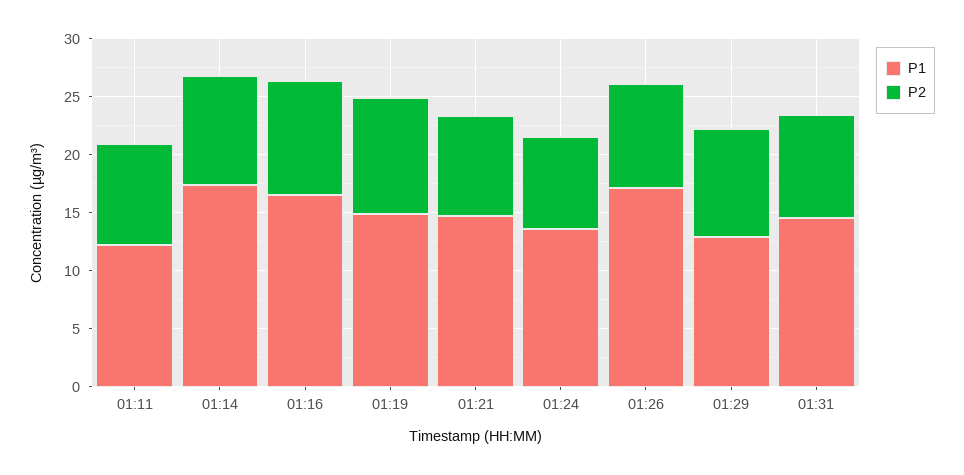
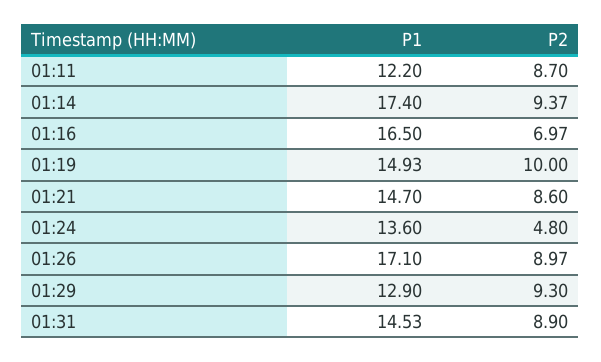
  {
    "P1": {
      "01:11": 12.2,
      "01:14": 17.4,
      "01:16": 16.5,
      "01:19": 14.93,
      "01:21": 14.7,
      "01:24": 13.6,
      "01:26": 17.1,
      "01:29": 12.9,
      "01:31": 14.53
    },
    "P2": {
      "01:11": 8.7,
      "01:14": 9.37,
-     "01:16": 10,
+     "01:16": 6.97,
      "01:19": 10,
      "01:21": 8.6,
-     "01:24": 8,
+     "01:24": 4.8,
      "01:26": 8.97,
      "01:29": 9.3,
      "01:31": 8.9
    }
  }

